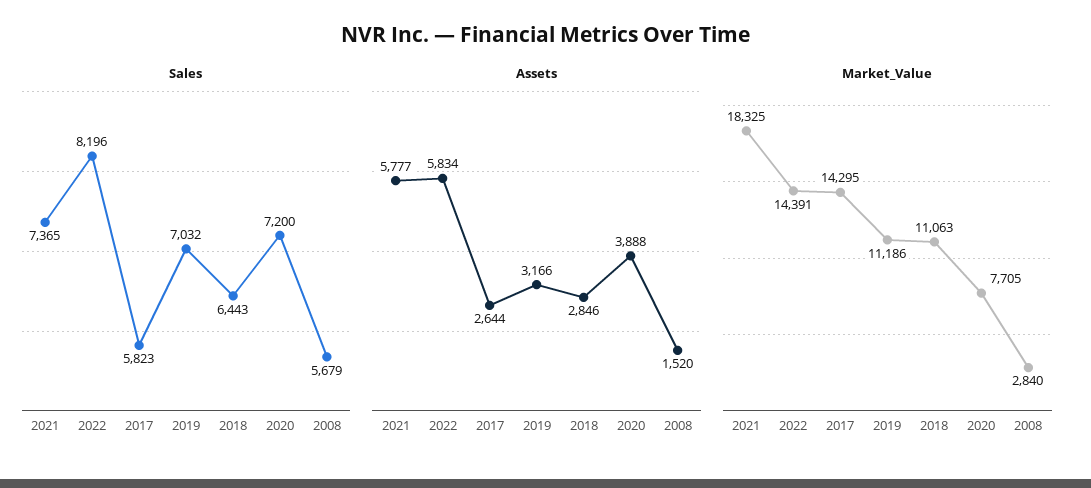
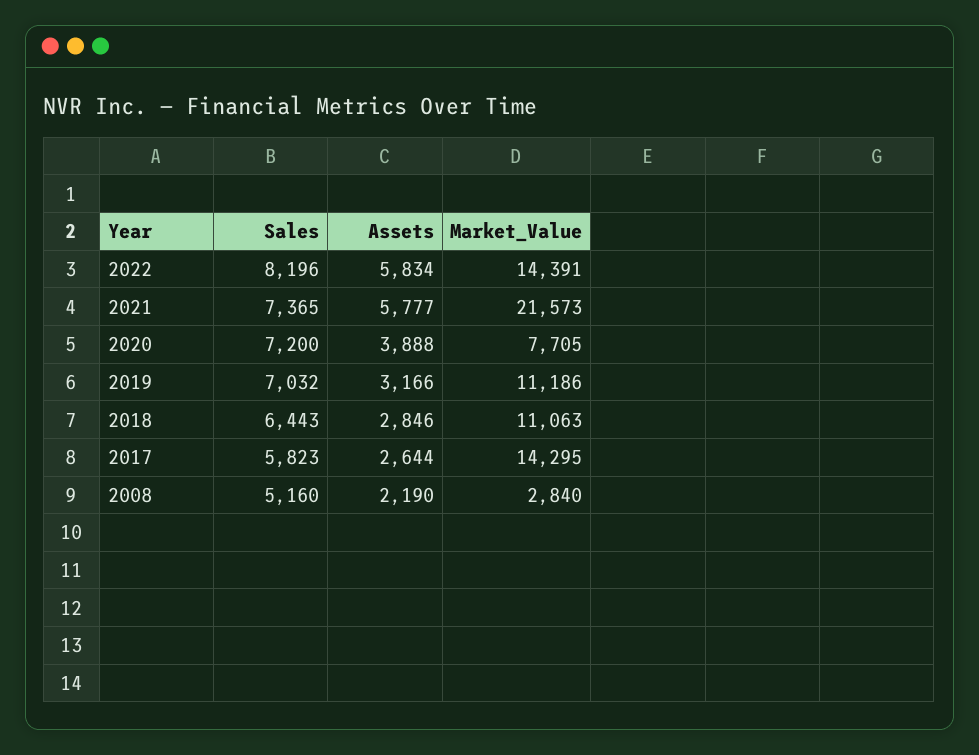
  {
    "Sales": {
      "2021": 7365,
      "2022": 8196,
      "2017": 5823,
      "2019": 7032,
      "2018": 6443,
      "2020": 7200,
-     "2008": 5679
+     "2008": 5160
    },
    "Assets": {
      "2021": 5777,
      "2022": 5834,
      "2017": 2644,
      "2019": 3166,
      "2018": 2846,
      "2020": 3888,
-     "2008": 1520
+     "2008": 2190
    },
    "Market_Value": {
-     "2021": 18325,
+     "2021": 21573,
      "2022": 14391,
      "2017": 14295,
      "2019": 11186,
      "2018": 11063,
      "2020": 7705,
      "2008": 2840
    }
  }

